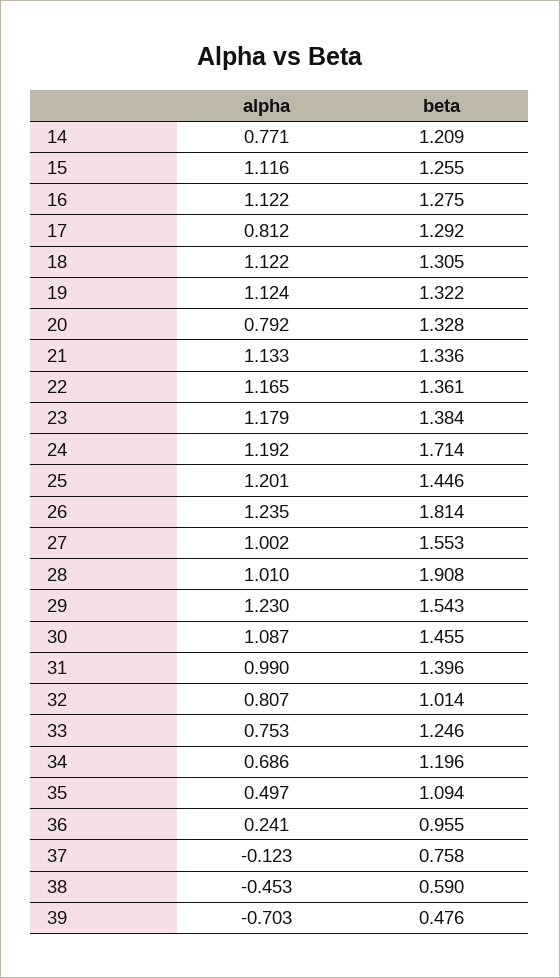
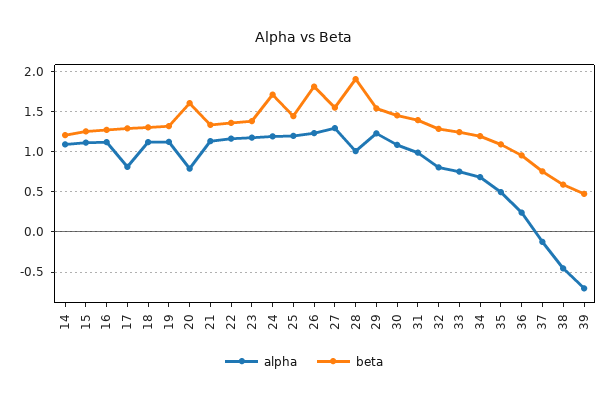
  {
    "alpha": {
-     "14": 0.771,
+     "14": 1.1,
      "15": 1.116,
      "16": 1.122,
      "17": 0.812,
      "18": 1.122,
      "19": 1.124,
      "20": 0.792,
      "21": 1.133,
      "22": 1.165,
      "23": 1.179,
      "24": 1.192,
      "25": 1.201,
      "26": 1.235,
-     "27": 1.002,
+     "27": 1.3,
      "28": 1.01,
      "29": 1.23,
      "30": 1.087,
      "31": 0.99,
      "32": 0.807,
      "33": 0.753,
      "34": 0.686,
      "35": 0.497,
      "36": 0.241,
      "37": -0.123,
      "38": -0.453,
      "39": -0.703
    },
    "beta": {
      "14": 1.209,
      "15": 1.255,
      "16": 1.275,
      "17": 1.292,
      "18": 1.305,
      "19": 1.322,
-     "20": 1.328,
+     "20": 1.6,
      "21": 1.336,
      "22": 1.361,
      "23": 1.384,
      "24": 1.714,
      "25": 1.446,
      "26": 1.814,
      "27": 1.553,
      "28": 1.908,
      "29": 1.543,
      "30": 1.455,
      "31": 1.396,
-     "32": 1.014,
+     "32": 1.3,
      "33": 1.246,
      "34": 1.196,
      "35": 1.094,
      "36": 0.955,
      "37": 0.758,
      "38": 0.59,
      "39": 0.476
    }
  }

